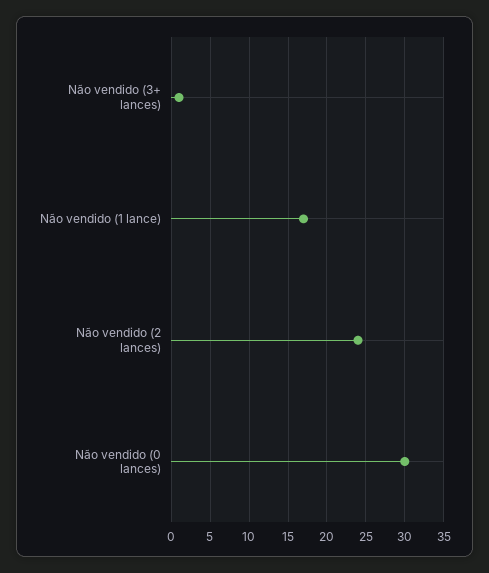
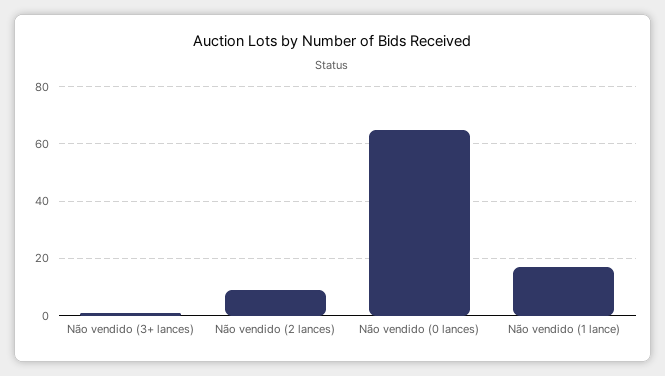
  {
    "Não vendido (3+ lances)": 1,
    "Não vendido (1 lance)": 17,
-   "Não vendido (2 lances)": 24,
+   "Não vendido (2 lances)": 10,
-   "Não vendido (0 lances)": 30
+   "Não vendido (0 lances)": 65
  }

